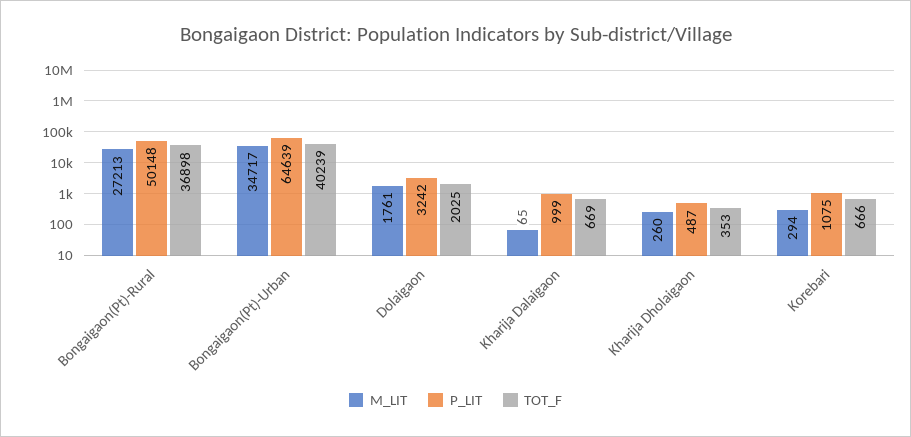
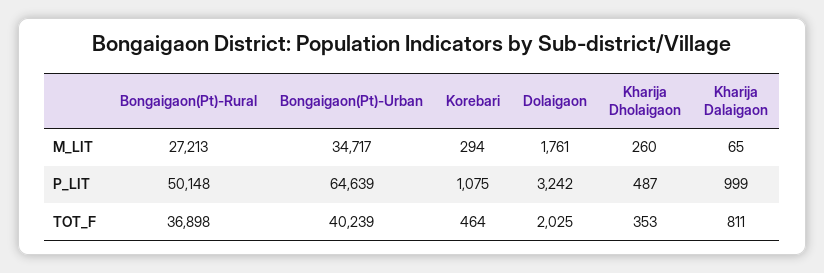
  {
    "M_LIT": {
      "Bongaigaon(Pt)-Rural": 27213,
      "Bongaigaon(Pt)-Urban": 34717,
      "Dolaigaon": 1761,
      "Kharija Dalaigaon": 65,
      "Kharija Dholaigaon": 260,
      "Korebari": 294
    },
    "P_LIT": {
      "Bongaigaon(Pt)-Rural": 50148,
      "Bongaigaon(Pt)-Urban": 64639,
      "Dolaigaon": 3242,
      "Kharija Dalaigaon": 999,
      "Kharija Dholaigaon": 487,
      "Korebari": 1075
    },
    "TOT_F": {
      "Bongaigaon(Pt)-Rural": 36898,
      "Bongaigaon(Pt)-Urban": 40239,
      "Dolaigaon": 2025,
-     "Kharija Dalaigaon": 669,
+     "Kharija Dalaigaon": 811,
      "Kharija Dholaigaon": 353,
-     "Korebari": 666
+     "Korebari": 464
    }
  }

